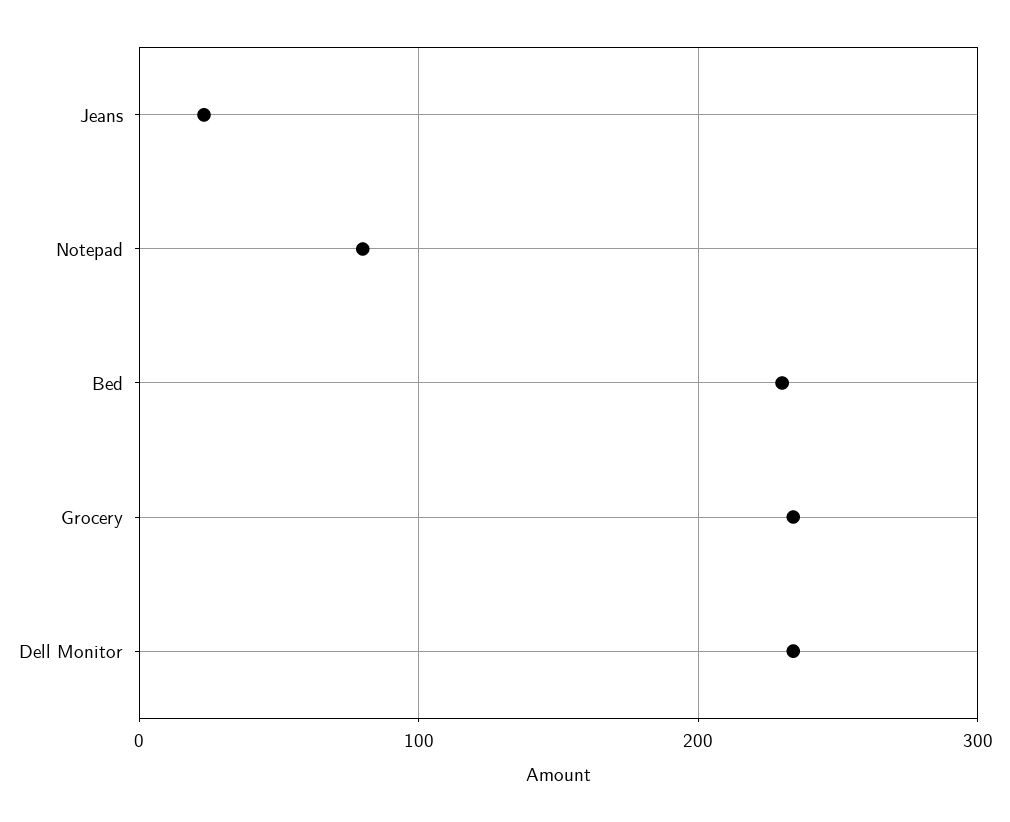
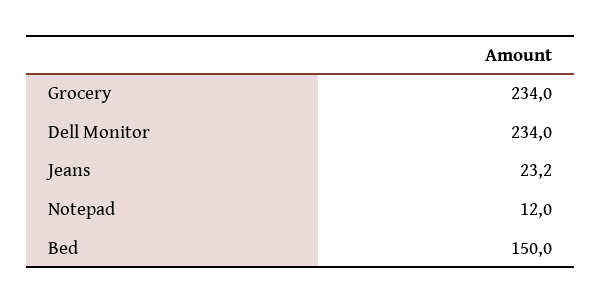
  {
    "Jeans": 23.2,
-   "Notepad": 80,
+   "Notepad": 12,
-   "Bed": 230,
+   "Bed": 150,
    "Grocery": 234,
    "Dell Monitor": 234
  }

